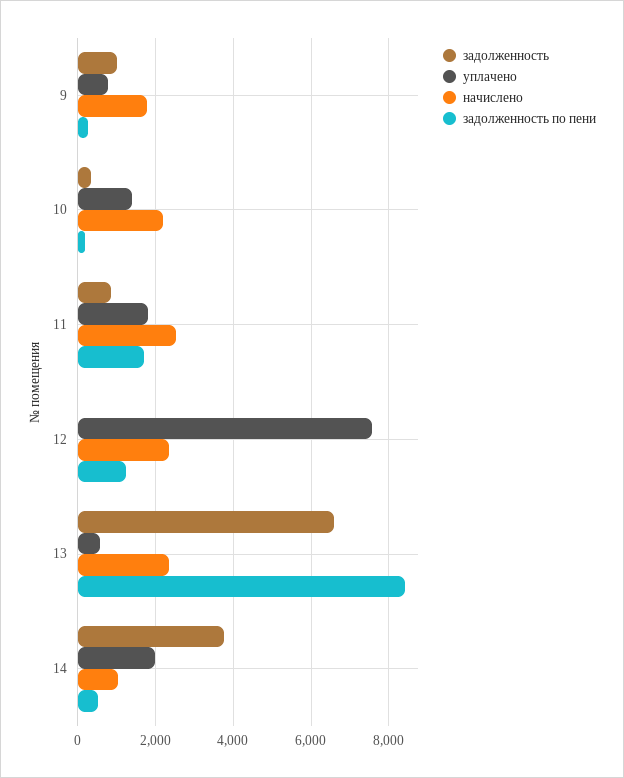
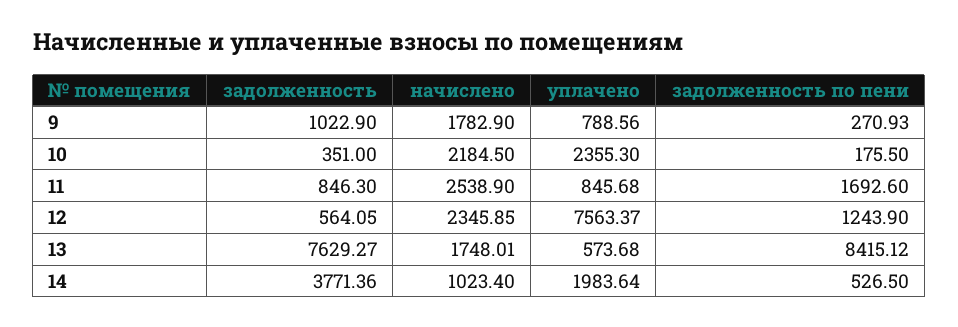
  {
    "задолженность": {
      "9": 1022.9,
      "10": 351,
      "11": 846.3,
-     "12": 0,
+     "12": 564.05,
-     "13": 6600,
+     "13": 7629.27,
      "14": 3771.36
    },
    "уплачено": {
      "9": 788.56,
-     "10": 1400,
+     "10": 2355.3,
-     "11": 1800,
+     "11": 845.68,
      "12": 7563.37,
      "13": 573.68,
      "14": 1983.64
    },
    "начислено": {
      "9": 1782.9,
      "10": 2184.5,
      "11": 2538.9,
      "12": 2345.85,
-     "13": 2400,
+     "13": 1748.01,
      "14": 1023.4
    },
    "задолженность по пени": {
      "9": 270.93,
      "10": 175.5,
      "11": 1692.6,
      "12": 1243.9,
      "13": 8415.12,
      "14": 526.5
    }
  }

